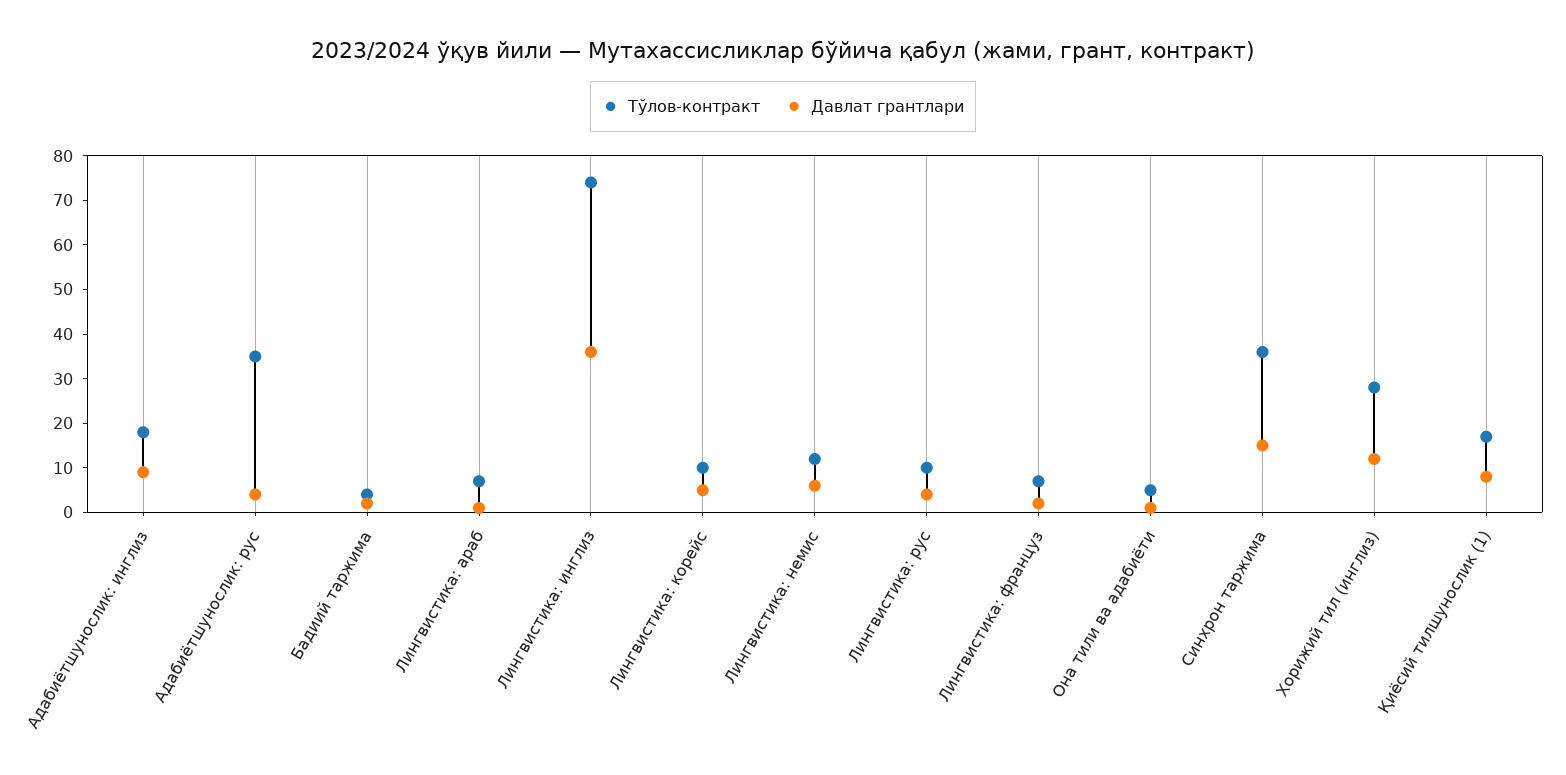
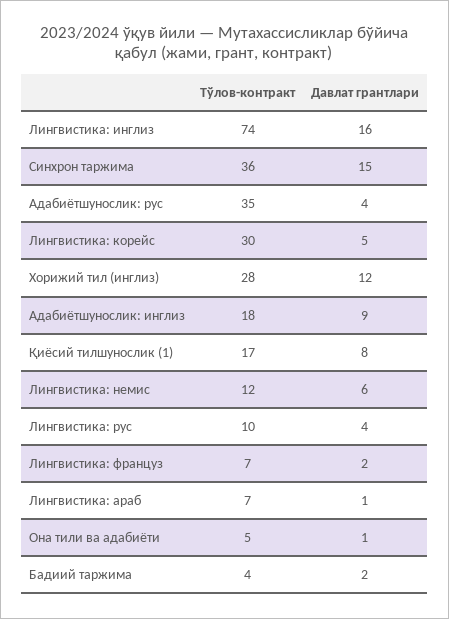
  {
    "Тўлов-контракт": {
      "Адабиётшунослик: инглиз": 18,
      "Адабиётшунослик: рус": 35,
      "Бадиий таржима": 4,
      "Лингвистика: араб": 7,
      "Лингвистика: инглиз": 74,
-     "Лингвистика: корейс": 10,
+     "Лингвистика: корейс": 30,
      "Лингвистика: немис": 12,
      "Лингвистика: рус": 10,
      "Лингвистика: француз": 7,
      "Она тили ва адабиёти": 5,
      "Синхрон таржима": 36,
      "Хорижий тил (инглиз)": 28,
      "Қиёсий тилшунослик (1)": 17
    },
    "Давлат грантлари": {
      "Адабиётшунослик: инглиз": 9,
      "Адабиётшунослик: рус": 4,
      "Бадиий таржима": 2,
      "Лингвистика: араб": 1,
-     "Лингвистика: инглиз": 35,
+     "Лингвистика: инглиз": 16,
      "Лингвистика: корейс": 5,
      "Лингвистика: немис": 6,
      "Лингвистика: рус": 4,
      "Лингвистика: француз": 2,
      "Она тили ва адабиёти": 1,
      "Синхрон таржима": 15,
      "Хорижий тил (инглиз)": 12,
      "Қиёсий тилшунослик (1)": 8
    }
  }

